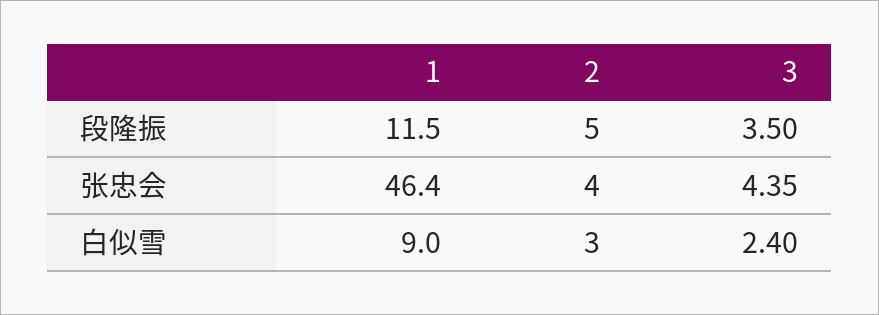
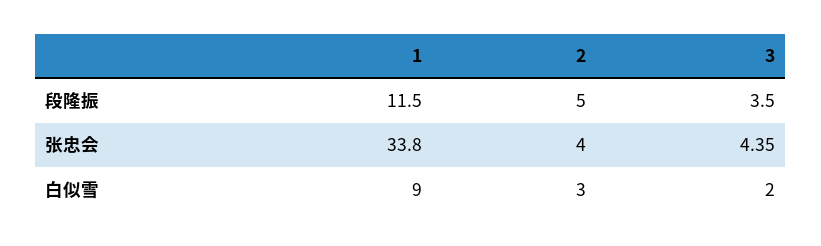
  {
    "1": {
      "段隆振": 11.5,
-     "张忠会": 46.4,
+     "张忠会": 33.8,
      "白似雪": 9
    },
    "2": {
      "段隆振": 5,
      "张忠会": 4,
      "白似雪": 3
    },
    "3": {
      "段隆振": 3.5,
      "张忠会": 4.35,
-     "白似雪": 2.4
+     "白似雪": 2
    }
  }

